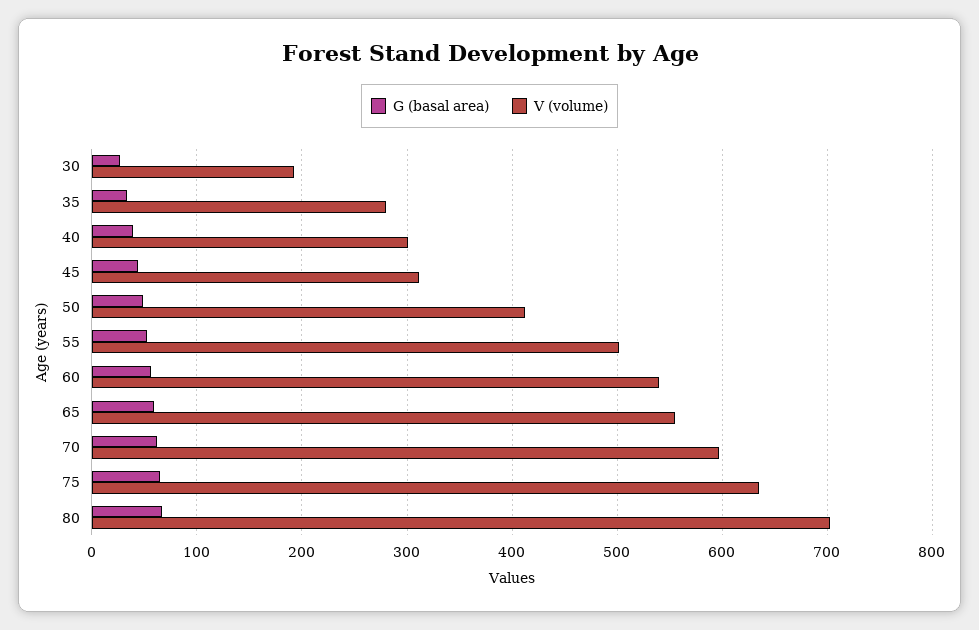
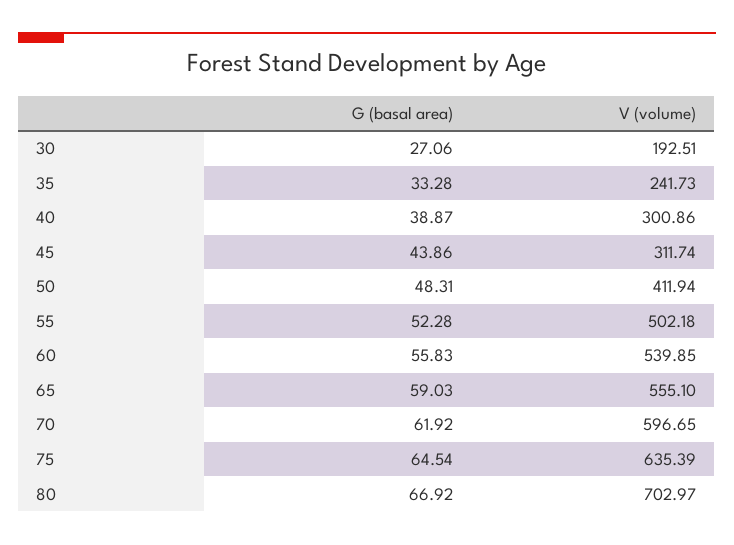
  {
    "G (basal area)": {
      "30": 27.06,
      "35": 33.28,
      "40": 38.87,
      "45": 43.86,
      "50": 48.31,
      "55": 52.28,
      "60": 55.83,
      "65": 59.03,
      "70": 61.92,
      "75": 64.54,
      "80": 66.92
    },
    "V (volume)": {
      "30": 192.51,
-     "35": 280,
+     "35": 241.73,
      "40": 300.86,
      "45": 311.74,
      "50": 411.94,
      "55": 502.18,
      "60": 539.85,
      "65": 555.1,
      "70": 596.65,
      "75": 635.39,
      "80": 702.97
    }
  }

